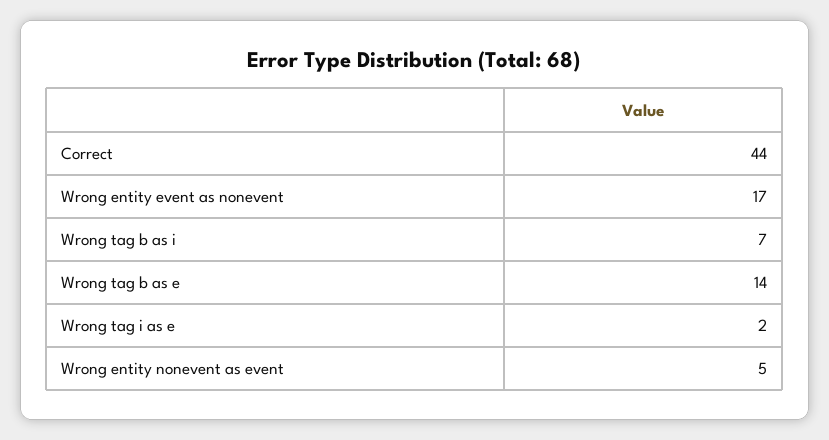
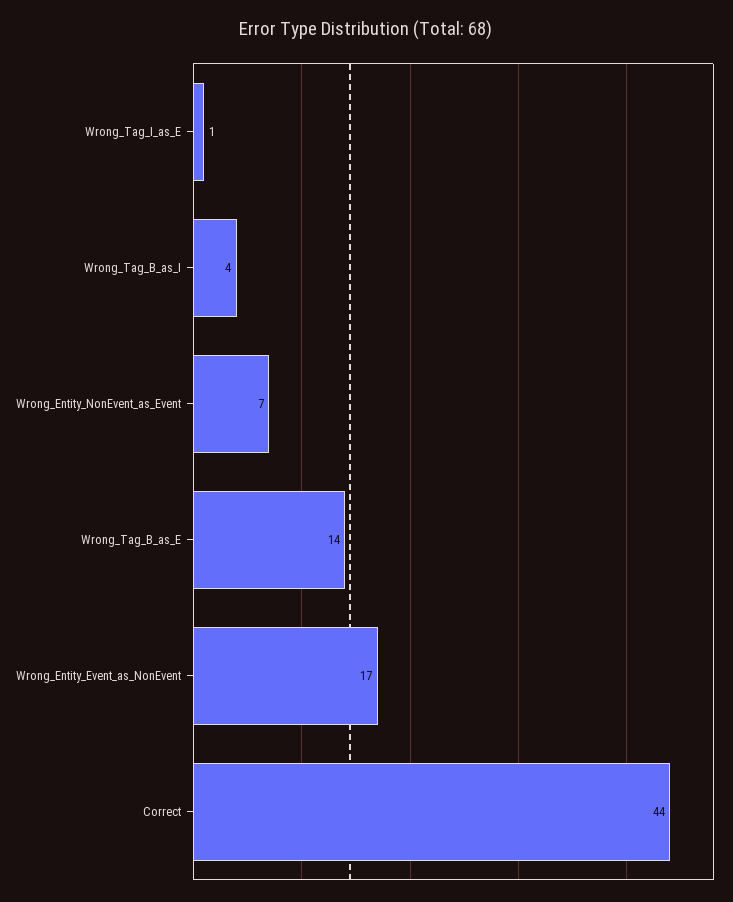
  {
    "Correct": 44,
    "Wrong entity event as nonevent": 17,
-   "Wrong tag b as i": 7,
+   "Wrong tag b as i": 4,
    "Wrong tag b as e": 14,
-   "Wrong tag i as e": 2,
+   "Wrong tag i as e": 1,
-   "Wrong entity nonevent as event": 5
+   "Wrong entity nonevent as event": 7
  }

